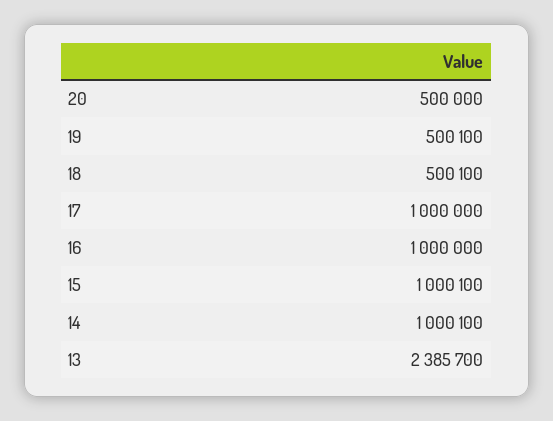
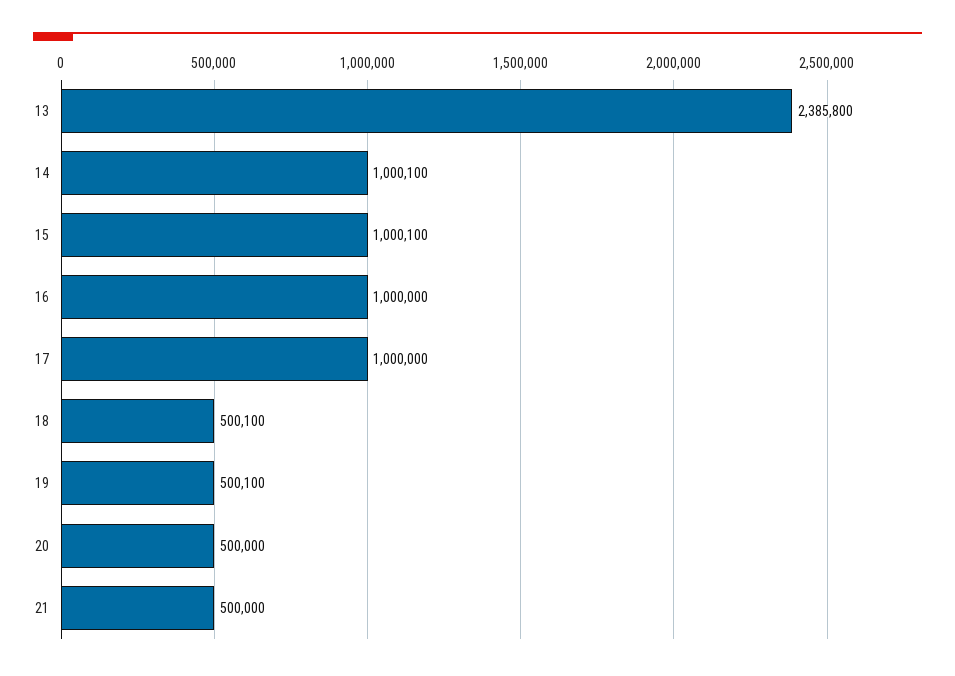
  {
    "20": 500000,
    "19": 500100,
    "18": 500100,
    "17": 1000000,
    "16": 1000000,
    "15": 1000100,
    "14": 1000100,
-   "13": 2385700
+   "13": 2385800,
+   "21": 500000
  }

